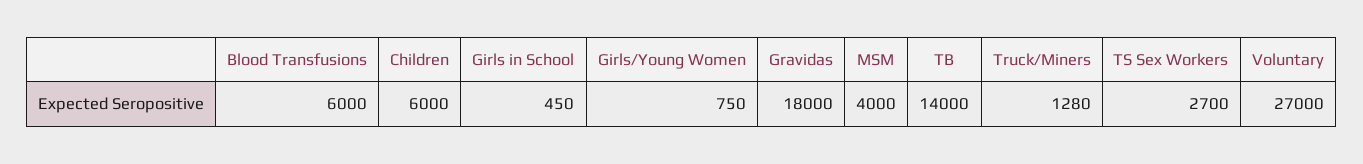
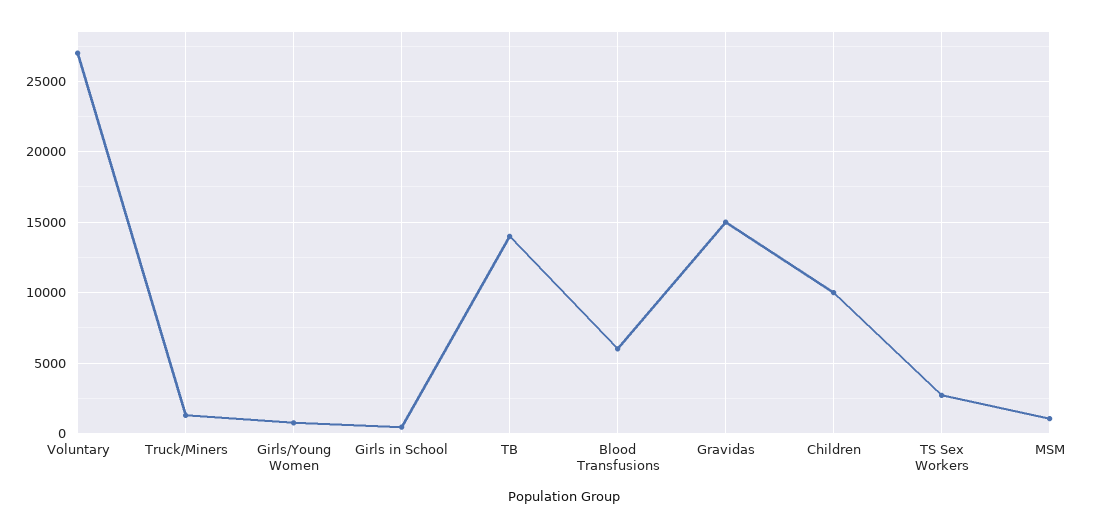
  {
    "Blood Transfusions": 6000,
-   "Children": 6000,
+   "Children": 10000,
    "Girls in School": 450,
    "Girls/Young Women": 750,
-   "Gravidas": 18000,
+   "Gravidas": 15000,
-   "MSM": 4000,
+   "MSM": 1000,
    "TB": 14000,
    "Truck/Miners": 1280,
    "TS Sex Workers": 2700,
    "Voluntary": 27000
  }

